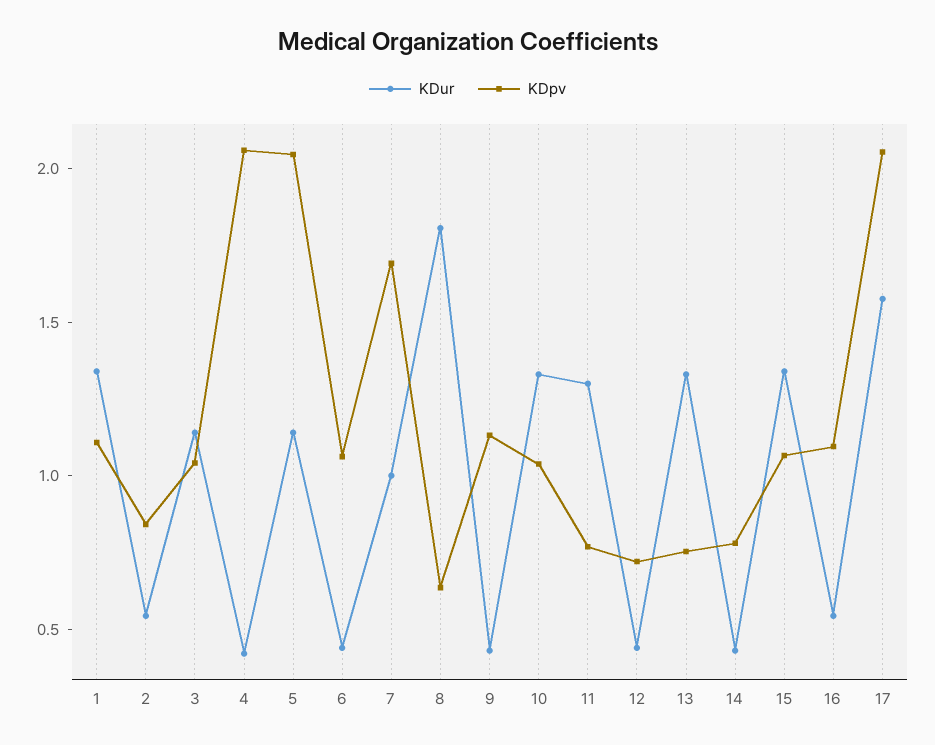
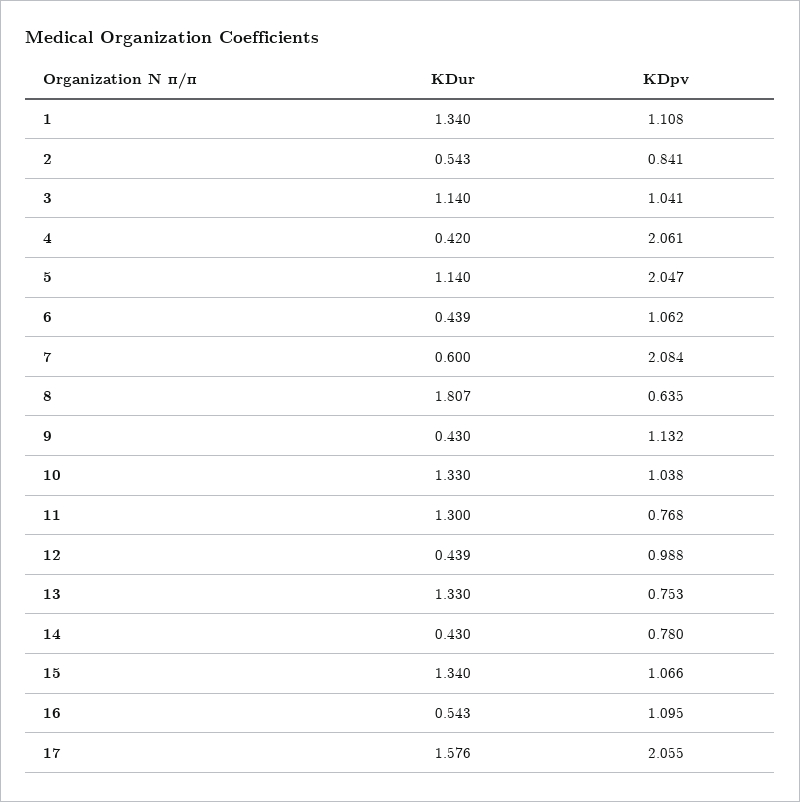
  {
    "KDur": {
      "1": 1.34,
      "2": 0.543,
      "3": 1.14,
      "4": 0.42,
      "5": 1.14,
      "6": 0.439,
-     "7": 1,
+     "7": 0.6,
      "8": 1.807,
      "9": 0.43,
      "10": 1.33,
      "11": 1.3,
      "12": 0.439,
      "13": 1.33,
      "14": 0.43,
      "15": 1.34,
      "16": 0.543,
      "17": 1.576
    },
    "KDpv": {
      "1": 1.108,
      "2": 0.841,
      "3": 1.041,
      "4": 2.061,
      "5": 2.047,
      "6": 1.062,
-     "7": 1.7,
+     "7": 2.084,
      "8": 0.635,
      "9": 1.132,
      "10": 1.038,
      "11": 0.768,
-     "12": 0.7,
+     "12": 0.988,
      "13": 0.753,
      "14": 0.78,
      "15": 1.066,
      "16": 1.095,
      "17": 2.055
    }
  }

